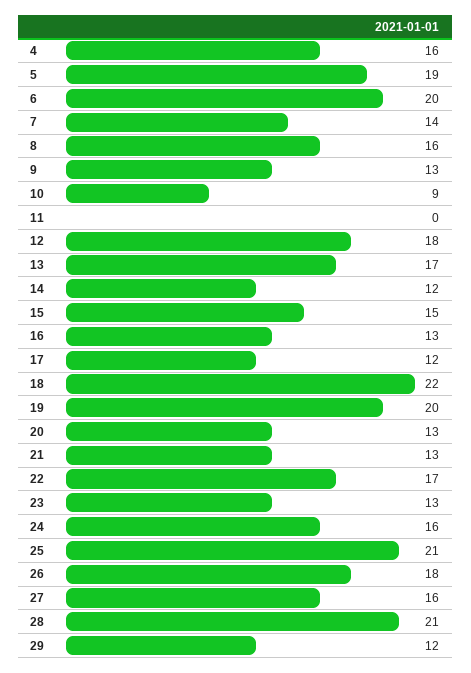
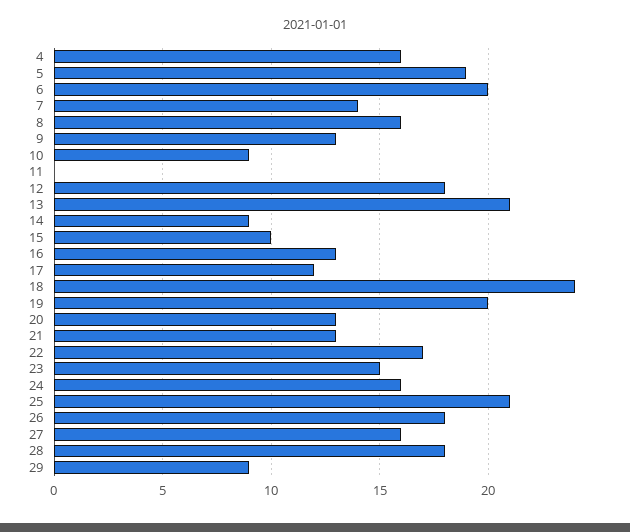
  {
    "4": 16,
    "5": 19,
    "6": 20,
    "7": 14,
    "8": 16,
    "9": 13,
    "10": 9,
    "11": 0,
    "12": 18,
-   "13": 17,
+   "13": 21,
-   "14": 12,
+   "14": 9,
-   "15": 15,
+   "15": 10,
    "16": 13,
    "17": 12,
-   "18": 22,
+   "18": 24,
    "19": 20,
    "20": 13,
    "21": 13,
    "22": 17,
-   "23": 13,
+   "23": 15,
    "24": 16,
    "25": 21,
    "26": 18,
    "27": 16,
-   "28": 21,
+   "28": 18,
-   "29": 12
+   "29": 9
  }

